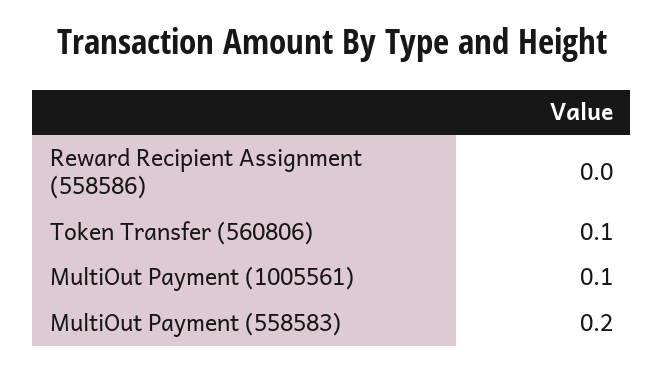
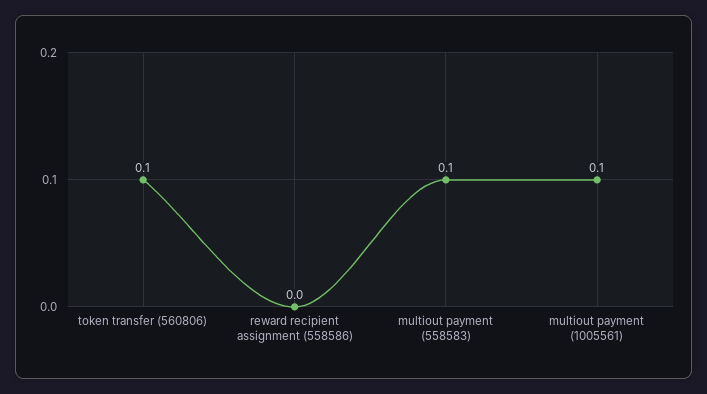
  {
    "Reward Recipient Assignment (558586)": 0,
    "Token Transfer (560806)": 0.1,
    "MultiOut Payment (1005561)": 0.1,
-   "MultiOut Payment (558583)": 0.2
+   "MultiOut Payment (558583)": 0.1
  }

